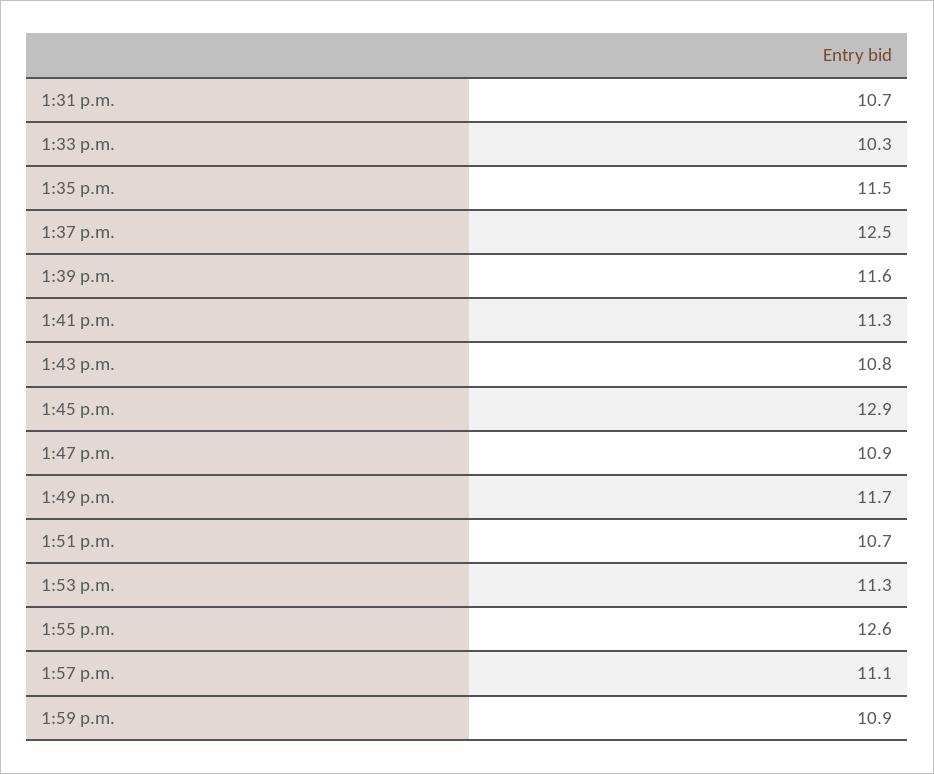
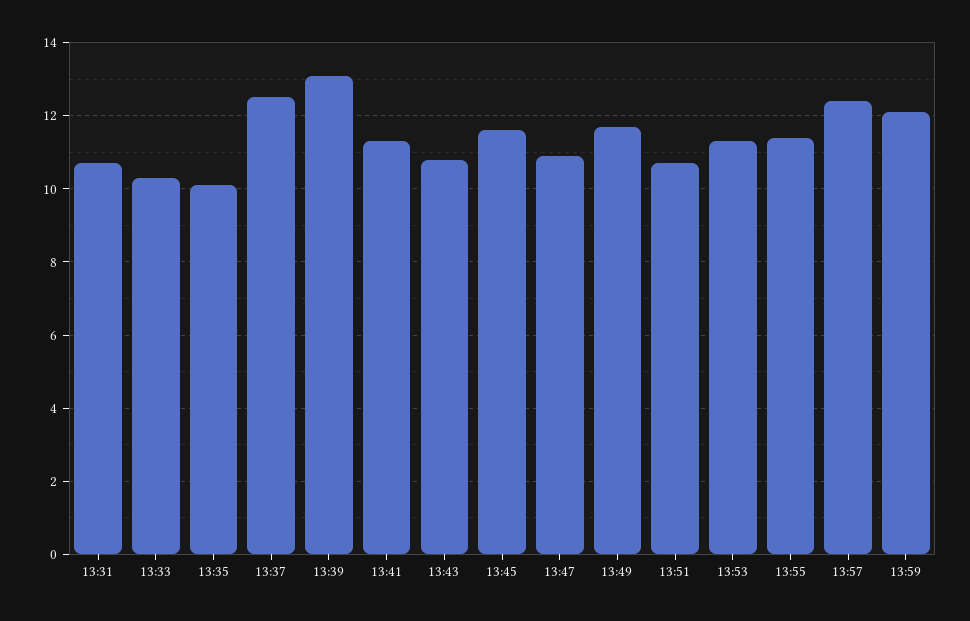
  {
    "1:31 p.m.": 10.7,
    "1:33 p.m.": 10.3,
-   "1:35 p.m.": 11.5,
+   "1:35 p.m.": 10,
    "1:37 p.m.": 12.5,
-   "1:39 p.m.": 11.6,
+   "1:39 p.m.": 13,
    "1:41 p.m.": 11.3,
    "1:43 p.m.": 10.8,
-   "1:45 p.m.": 12.9,
+   "1:45 p.m.": 11.5,
    "1:47 p.m.": 10.9,
    "1:49 p.m.": 11.7,
    "1:51 p.m.": 10.7,
    "1:53 p.m.": 11.3,
-   "1:55 p.m.": 12.6,
+   "1:55 p.m.": 11.5,
-   "1:57 p.m.": 11.1,
+   "1:57 p.m.": 12.5,
-   "1:59 p.m.": 10.9
+   "1:59 p.m.": 12
  }

